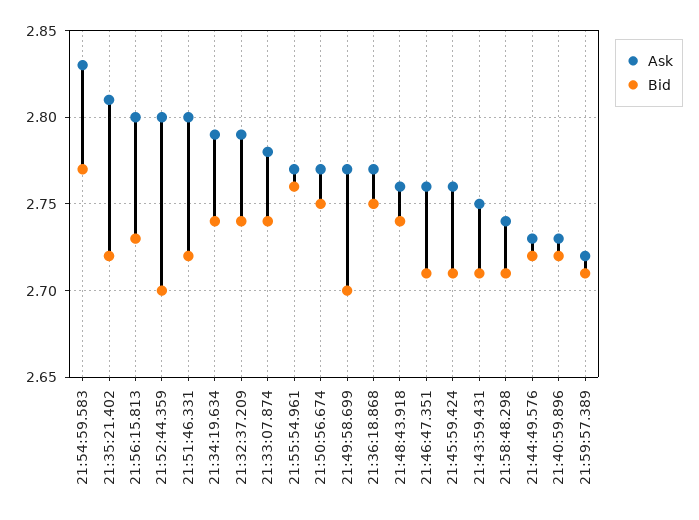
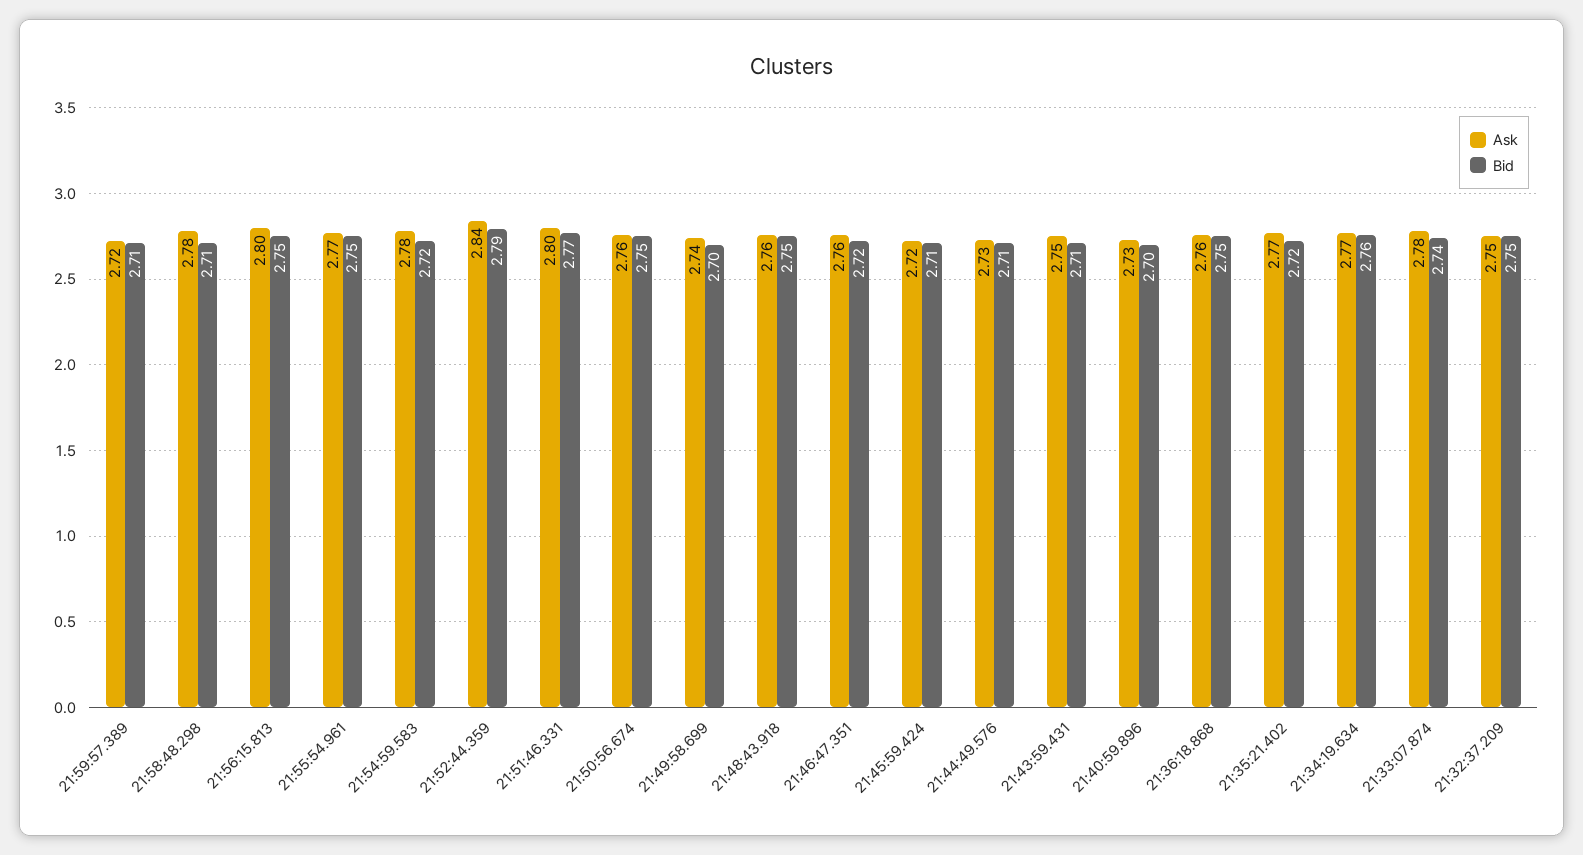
  {
    "Ask": {
-     "21:54:59.583": 2.83,
+     "21:54:59.583": 2.78,
-     "21:35:21.402": 2.81,
+     "21:35:21.402": 2.77,
      "21:56:15.813": 2.8,
-     "21:52:44.359": 2.8,
+     "21:52:44.359": 2.84,
      "21:51:46.331": 2.8,
-     "21:34:19.634": 2.79,
+     "21:34:19.634": 2.77,
-     "21:32:37.209": 2.79,
+     "21:32:37.209": 2.75,
      "21:33:07.874": 2.78,
      "21:55:54.961": 2.77,
-     "21:50:56.674": 2.77,
+     "21:50:56.674": 2.76,
-     "21:49:58.699": 2.77,
+     "21:49:58.699": 2.74,
-     "21:36:18.868": 2.77,
+     "21:36:18.868": 2.76,
      "21:48:43.918": 2.76,
      "21:46:47.351": 2.76,
-     "21:45:59.424": 2.76,
+     "21:45:59.424": 2.72,
      "21:43:59.431": 2.75,
-     "21:58:48.298": 2.74,
+     "21:58:48.298": 2.78,
      "21:44:49.576": 2.73,
      "21:40:59.896": 2.73,
      "21:59:57.389": 2.72
    },
    "Bid": {
-     "21:54:59.583": 2.77,
+     "21:54:59.583": 2.72,
      "21:35:21.402": 2.72,
-     "21:56:15.813": 2.73,
+     "21:56:15.813": 2.75,
-     "21:52:44.359": 2.7,
+     "21:52:44.359": 2.79,
-     "21:51:46.331": 2.72,
+     "21:51:46.331": 2.77,
-     "21:34:19.634": 2.74,
+     "21:34:19.634": 2.76,
-     "21:32:37.209": 2.74,
+     "21:32:37.209": 2.75,
      "21:33:07.874": 2.74,
-     "21:55:54.961": 2.76,
+     "21:55:54.961": 2.75,
      "21:50:56.674": 2.75,
      "21:49:58.699": 2.7,
      "21:36:18.868": 2.75,
-     "21:48:43.918": 2.74,
+     "21:48:43.918": 2.75,
-     "21:46:47.351": 2.71,
+     "21:46:47.351": 2.72,
      "21:45:59.424": 2.71,
      "21:43:59.431": 2.71,
      "21:58:48.298": 2.71,
-     "21:44:49.576": 2.72,
+     "21:44:49.576": 2.71,
-     "21:40:59.896": 2.72,
+     "21:40:59.896": 2.7,
      "21:59:57.389": 2.71
    }
  }

